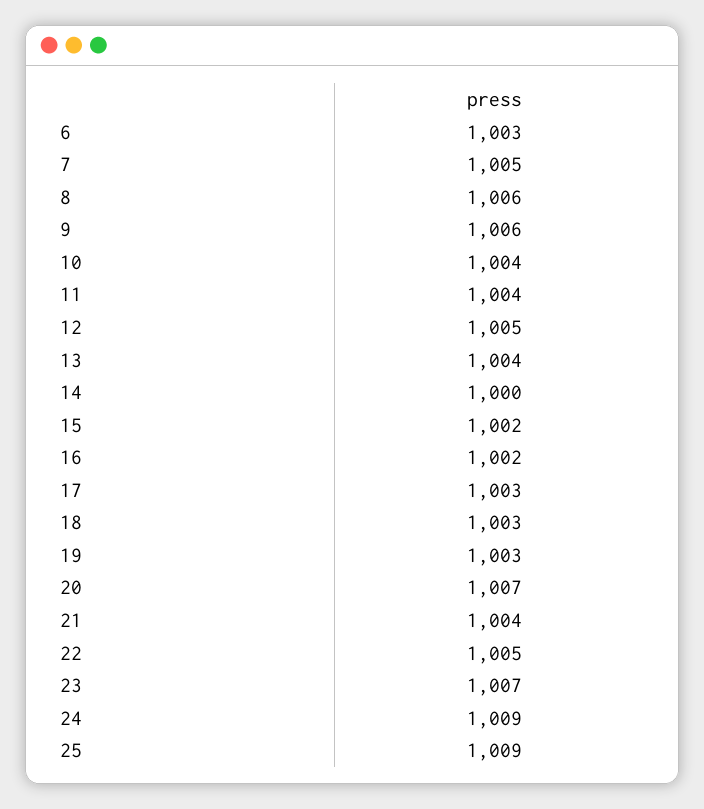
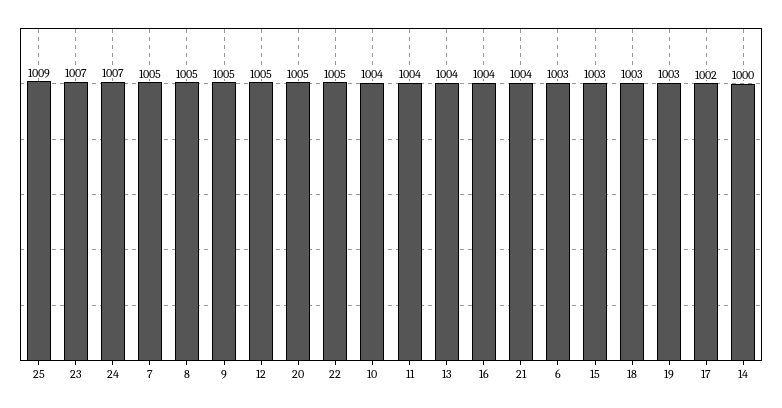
  {
    "6": 1003,
    "7": 1005,
-   "8": 1006,
+   "8": 1005,
-   "9": 1006,
+   "9": 1005,
    "10": 1004,
    "11": 1004,
    "12": 1005,
    "13": 1004,
    "14": 1000,
-   "15": 1002,
+   "15": 1003,
-   "16": 1002,
+   "16": 1004,
-   "17": 1003,
+   "17": 1002,
    "18": 1003,
    "19": 1003,
-   "20": 1007,
+   "20": 1005,
    "21": 1004,
    "22": 1005,
    "23": 1007,
-   "24": 1009,
+   "24": 1007,
    "25": 1009
  }

